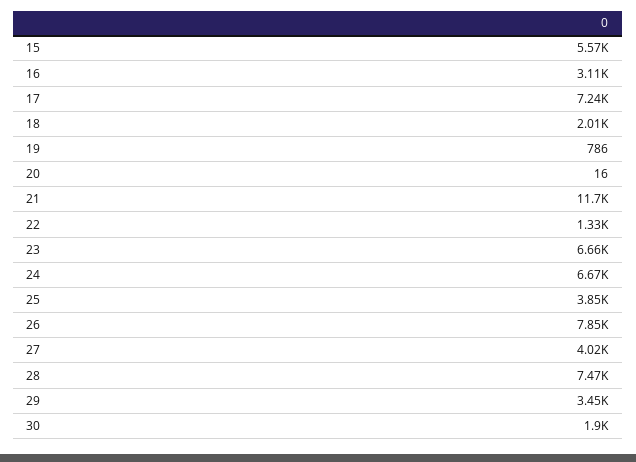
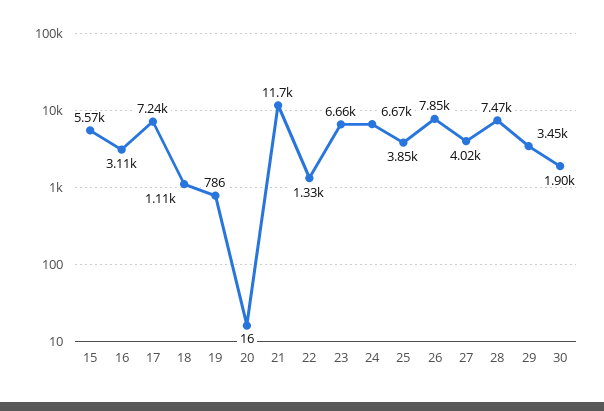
  {
    "15": 5570,
    "16": 3110,
    "17": 7240,
-   "18": 2010,
+   "18": 1110,
    "19": 786,
    "20": 16,
    "21": 11700,
    "22": 1330,
    "23": 6660,
    "24": 6670,
    "25": 3850,
    "26": 7850,
    "27": 4020,
    "28": 7470,
    "29": 3450,
    "30": 1900
  }

